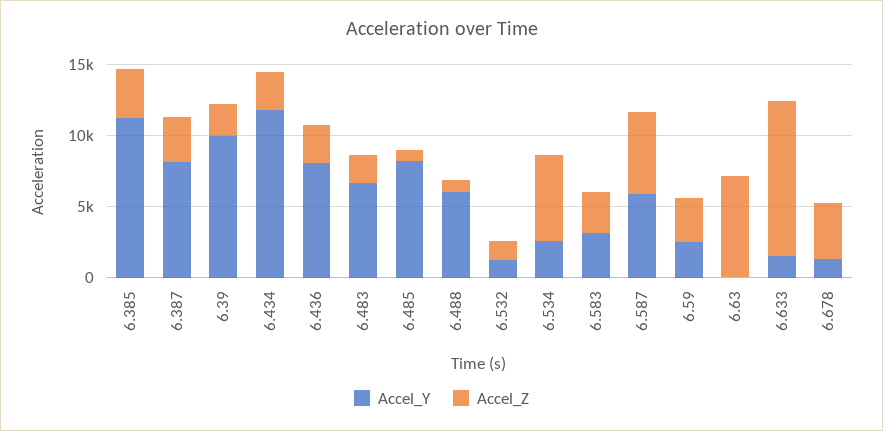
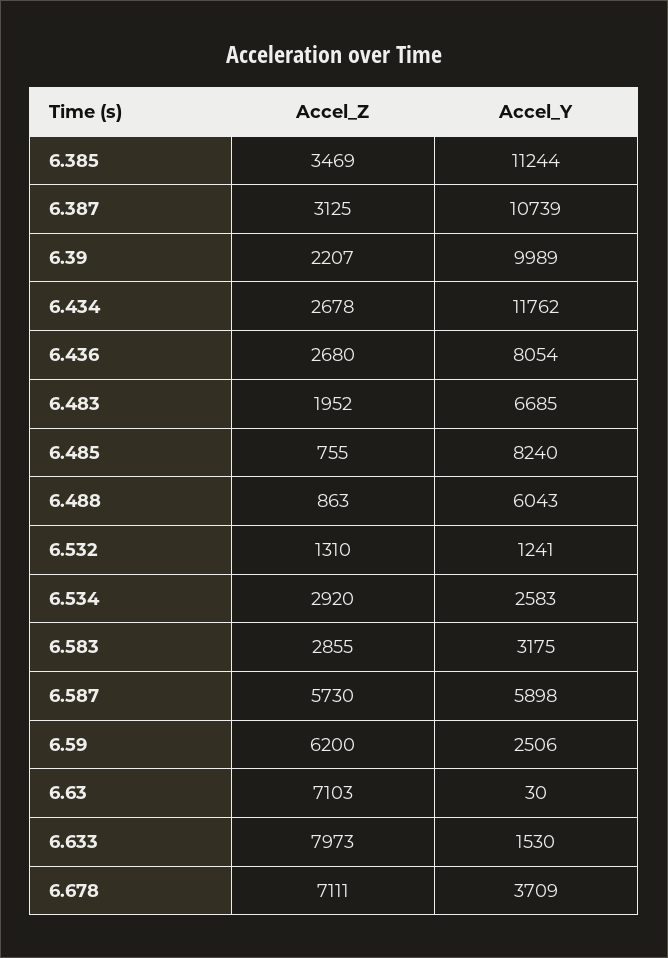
  {
    "Accel_Y": {
      "6.385": 11244,
-     "6.387": 8000,
+     "6.387": 10739,
      "6.39": 9989,
      "6.434": 11762,
      "6.436": 8054,
      "6.483": 6685,
      "6.485": 8240,
      "6.488": 6043,
      "6.532": 1241,
      "6.534": 2583,
      "6.583": 3175,
      "6.587": 5898,
      "6.59": 2506,
      "6.63": 30,
      "6.633": 1530,
-     "6.678": 1000
+     "6.678": 3709
    },
    "Accel_Z": {
      "6.385": 3469,
      "6.387": 3125,
      "6.39": 2207,
      "6.434": 2678,
      "6.436": 2680,
      "6.483": 1952,
      "6.485": 755,
      "6.488": 863,
      "6.532": 1310,
-     "6.534": 6000,
+     "6.534": 2920,
      "6.583": 2855,
      "6.587": 5730,
-     "6.59": 3000,
+     "6.59": 6200,
      "6.63": 7103,
-     "6.633": 11000,
+     "6.633": 7973,
-     "6.678": 4000
+     "6.678": 7111
    }
  }

